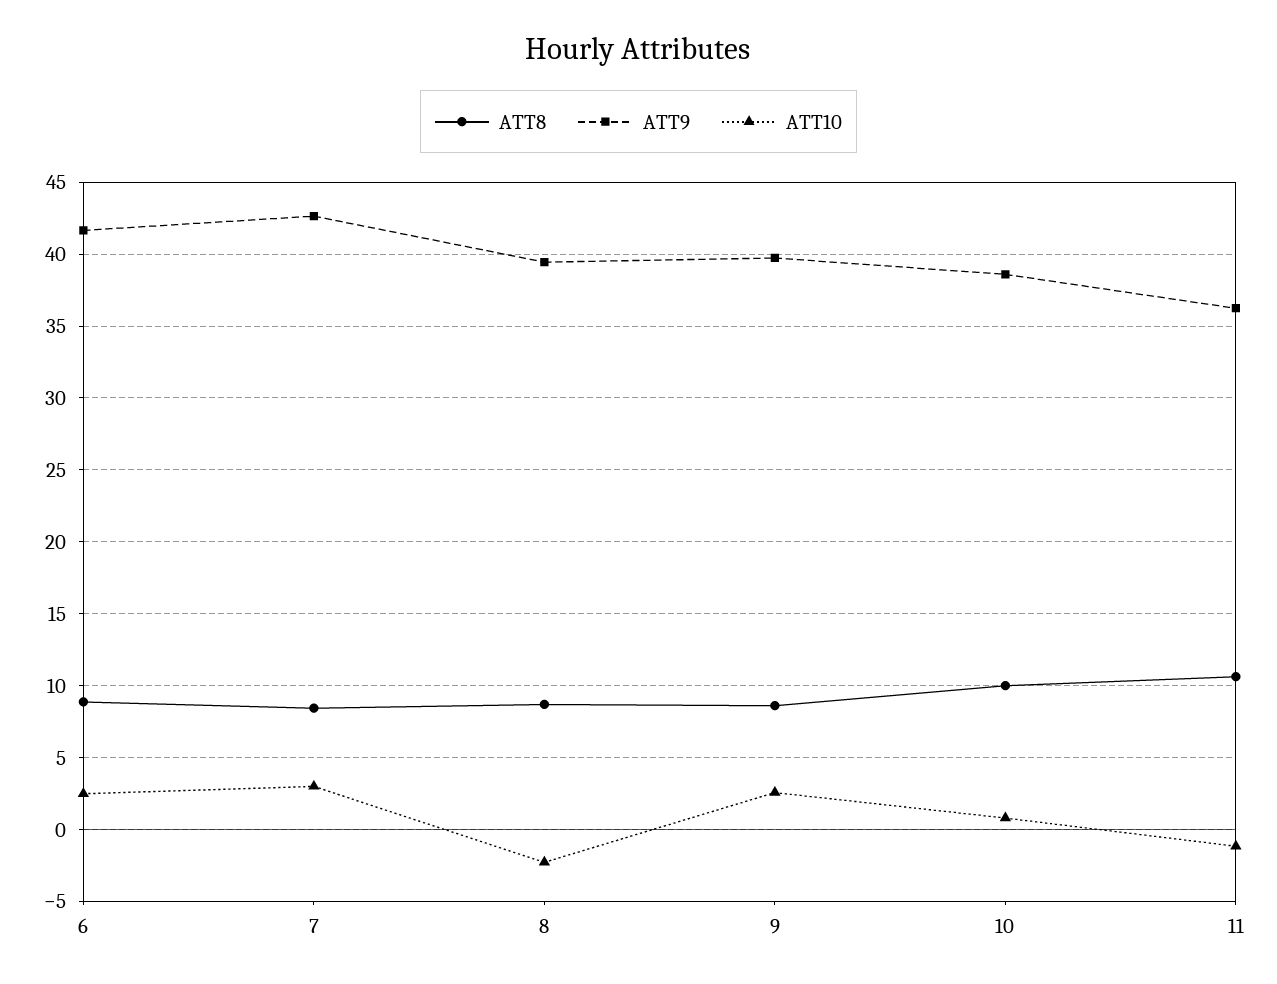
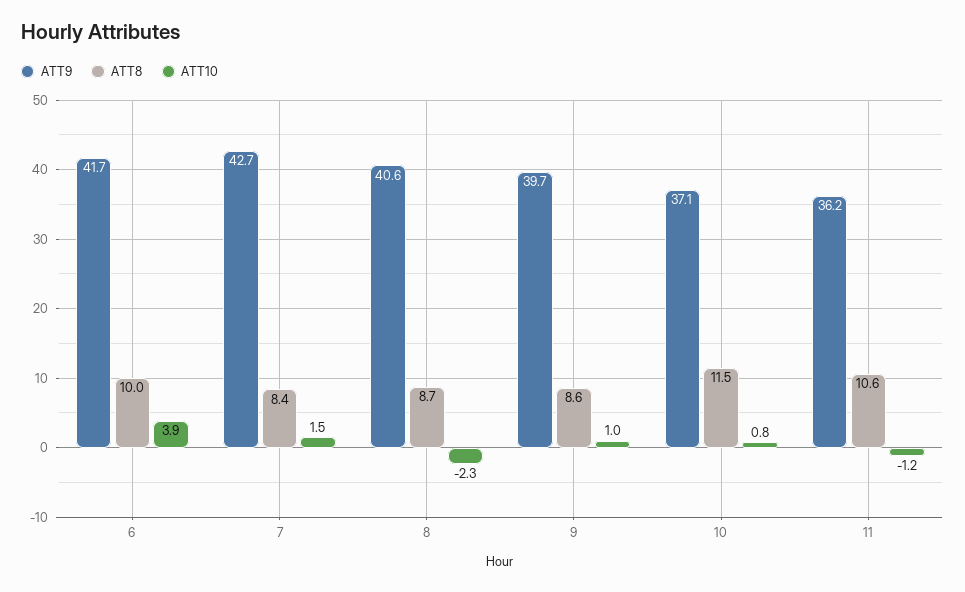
  {
    "ATT8": {
-     "6": 9,
+     "6": 10,
      "7": 8.4,
      "8": 8.7,
      "9": 8.6,
-     "10": 10,
+     "10": 11.5,
      "11": 10.6
    },
    "ATT9": {
      "6": 41.7,
      "7": 42.7,
-     "8": 39.5,
+     "8": 40.6,
      "9": 39.7,
-     "10": 38.5,
+     "10": 37.1,
      "11": 36.2
    },
    "ATT10": {
-     "6": 2.5,
+     "6": 3.9,
-     "7": 3,
+     "7": 1.5,
      "8": -2.3,
-     "9": 2.5,
+     "9": 1,
      "10": 0.8,
      "11": -1.2
    }
  }

